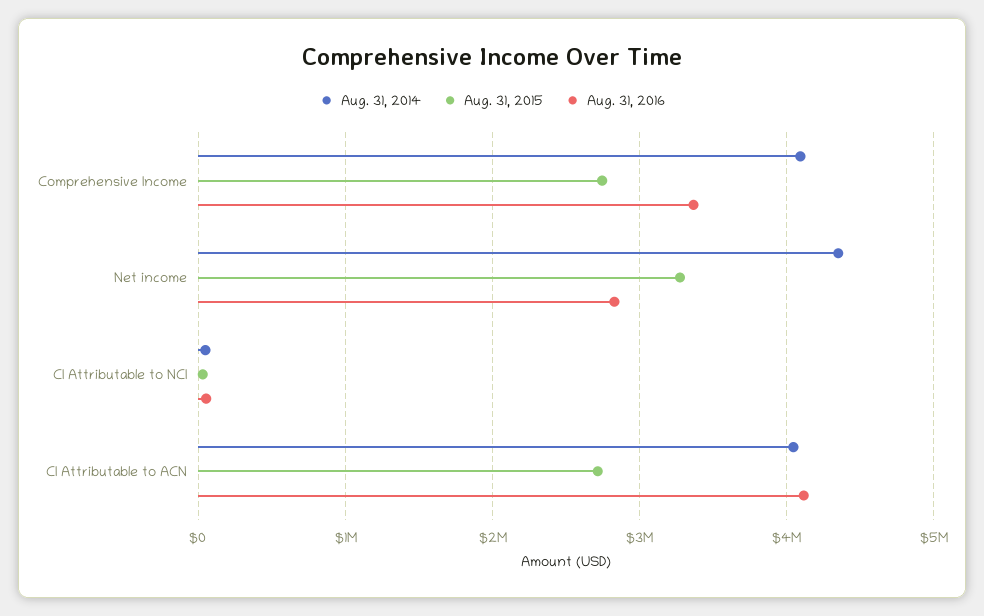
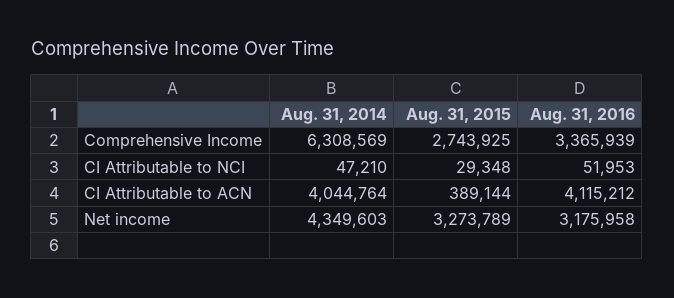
  {
    "Aug. 31, 2014": {
-     "Comprehensive Income": 4100000,
+     "Comprehensive Income": 6308569,
      "Net income": 4349603,
      "CI Attributable to NCI": 47210,
      "CI Attributable to ACN": 4044764
    },
    "Aug. 31, 2015": {
      "Comprehensive Income": 2743925,
      "Net income": 3273789,
      "CI Attributable to NCI": 29348,
-     "CI Attributable to ACN": 2700000
+     "CI Attributable to ACN": 389144
    },
    "Aug. 31, 2016": {
      "Comprehensive Income": 3365939,
-     "Net income": 2800000,
+     "Net income": 3175958,
      "CI Attributable to NCI": 51953,
      "CI Attributable to ACN": 4115212
    }
  }

